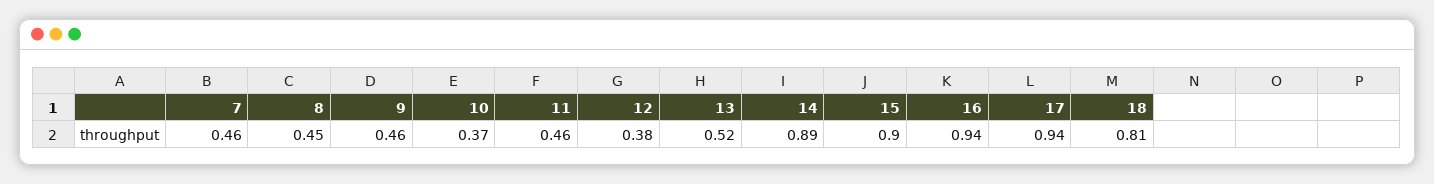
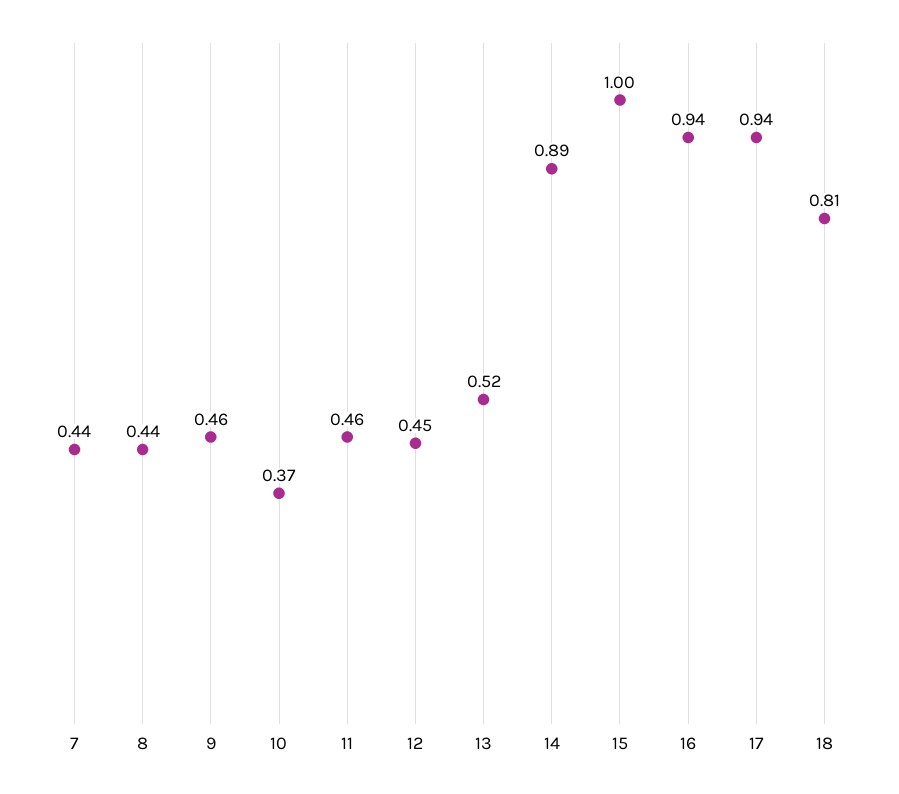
  {
-   "7": 0.46,
+   "7": 0.44,
-   "8": 0.45,
+   "8": 0.44,
    "9": 0.46,
    "10": 0.37,
    "11": 0.46,
-   "12": 0.38,
+   "12": 0.45,
    "13": 0.52,
    "14": 0.89,
-   "15": 0.9,
+   "15": 1,
    "16": 0.94,
    "17": 0.94,
    "18": 0.81
  }

